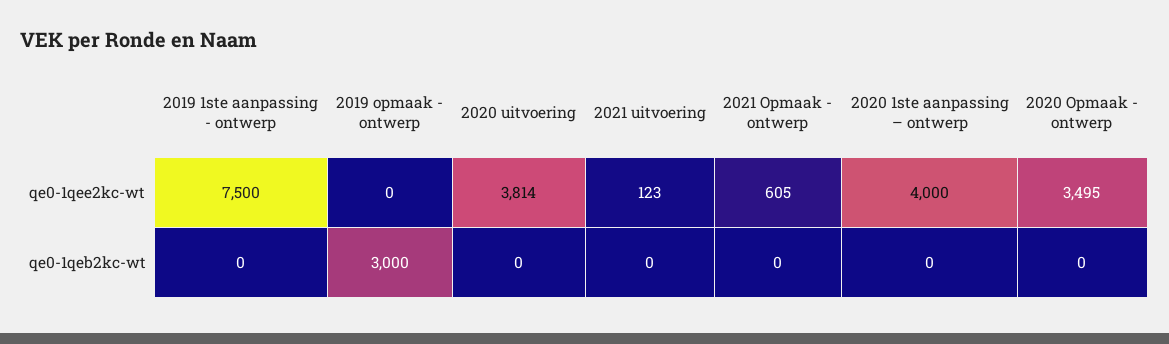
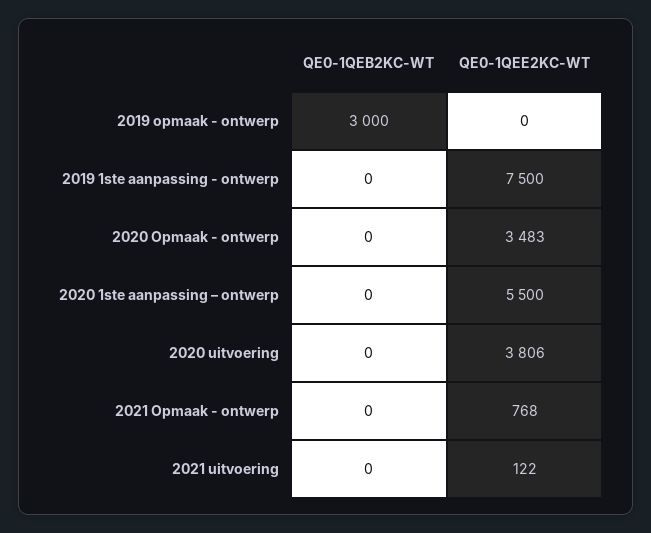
  {
    "2019 1ste aanpassing - ontwerp": {
      "qe0-1qee2kc-wt": 7500,
      "qe0-1qeb2kc-wt": 0
    },
    "2019 opmaak - ontwerp": {
      "qe0-1qee2kc-wt": 0,
      "qe0-1qeb2kc-wt": 3000
    },
    "2020 uitvoering": {
-     "qe0-1qee2kc-wt": 3814,
+     "qe0-1qee2kc-wt": 3806,
      "qe0-1qeb2kc-wt": 0
    },
    "2021 uitvoering": {
-     "qe0-1qee2kc-wt": 123,
+     "qe0-1qee2kc-wt": 122,
      "qe0-1qeb2kc-wt": 0
    },
    "2021 Opmaak - ontwerp": {
-     "qe0-1qee2kc-wt": 605,
+     "qe0-1qee2kc-wt": 768,
      "qe0-1qeb2kc-wt": 0
    },
    "2020 1ste aanpassing – ontwerp": {
-     "qe0-1qee2kc-wt": 4000,
+     "qe0-1qee2kc-wt": 5500,
      "qe0-1qeb2kc-wt": 0
    },
    "2020 Opmaak - ontwerp": {
-     "qe0-1qee2kc-wt": 3495,
+     "qe0-1qee2kc-wt": 3483,
      "qe0-1qeb2kc-wt": 0
    }
  }

